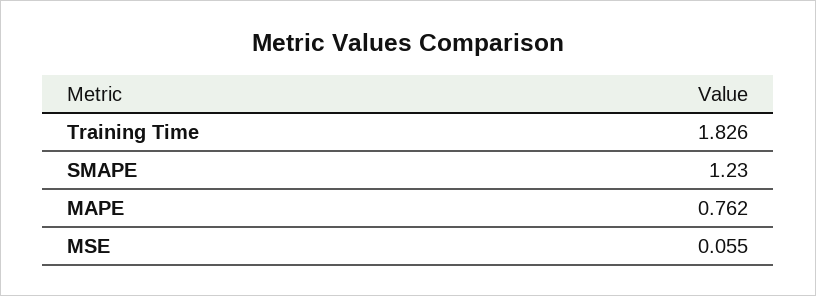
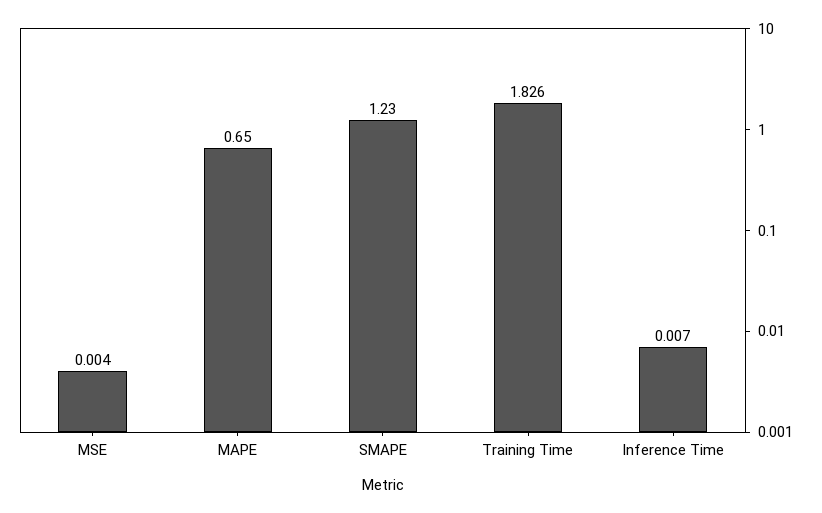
  {
    "Training Time": 1.826,
    "SMAPE": 1.23,
-   "MAPE": 0.762,
+   "MAPE": 0.65,
-   "MSE": 0.055
+   "MSE": 0.004,
+   "Inference Time": 0.007
  }

